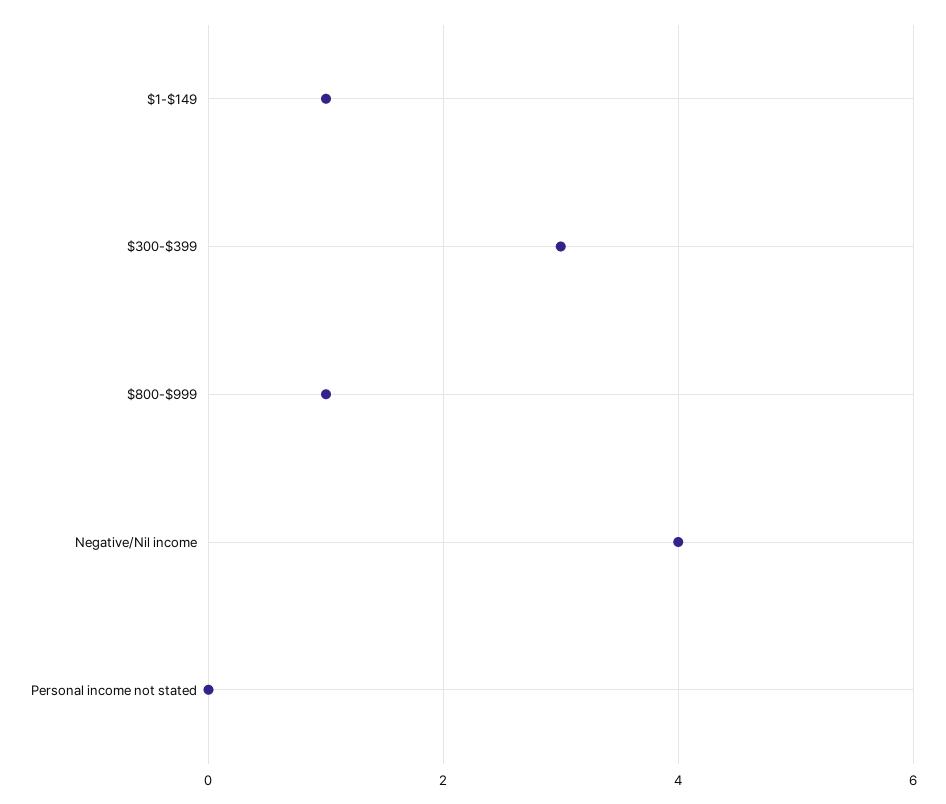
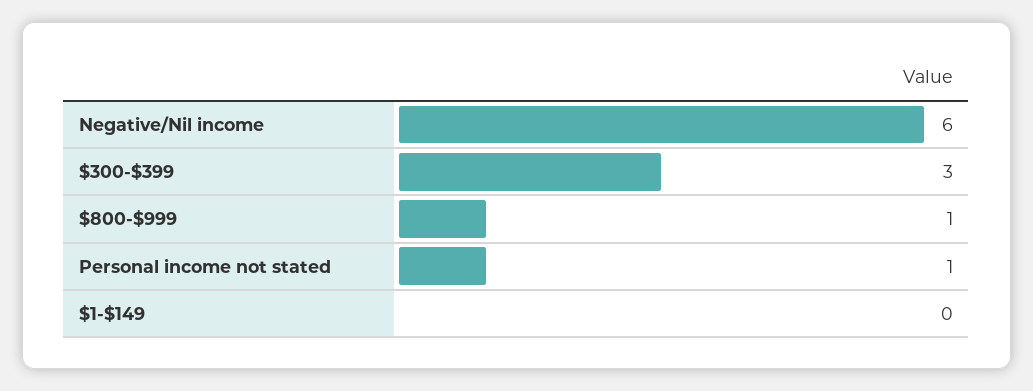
  {
-   "$1-$149": 1,
+   "$1-$149": 0,
    "$300-$399": 3,
    "$800-$999": 1,
-   "Negative/Nil income": 4,
+   "Negative/Nil income": 6,
-   "Personal income not stated": 0
+   "Personal income not stated": 1
  }

